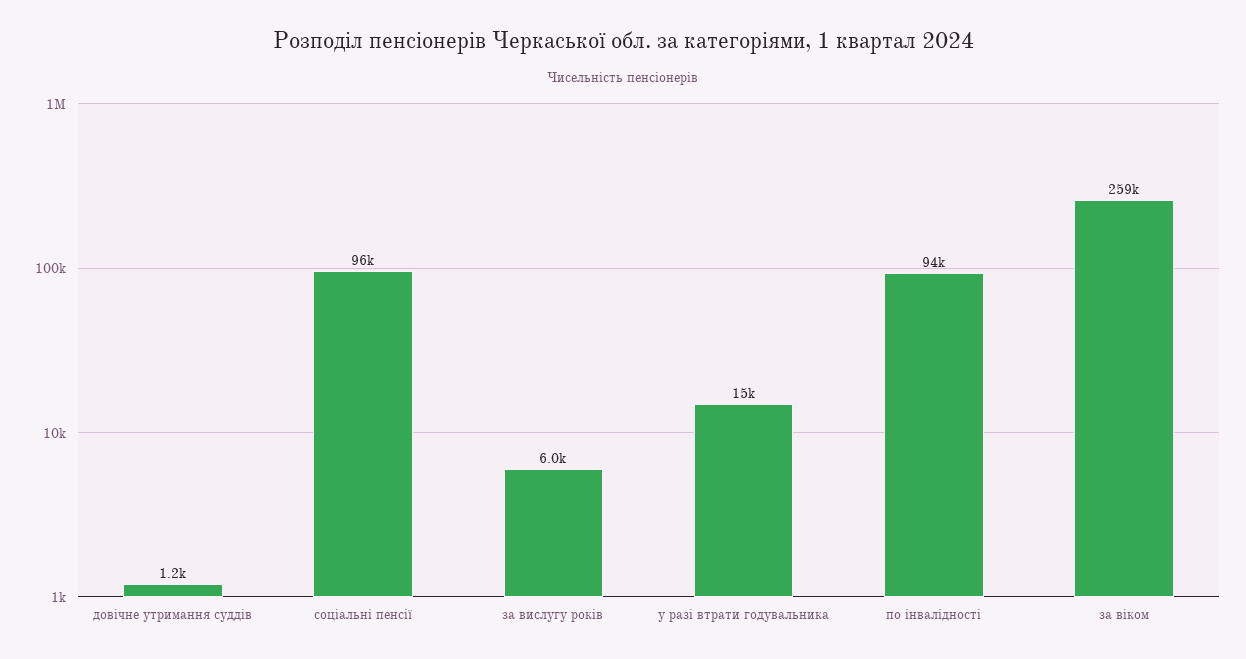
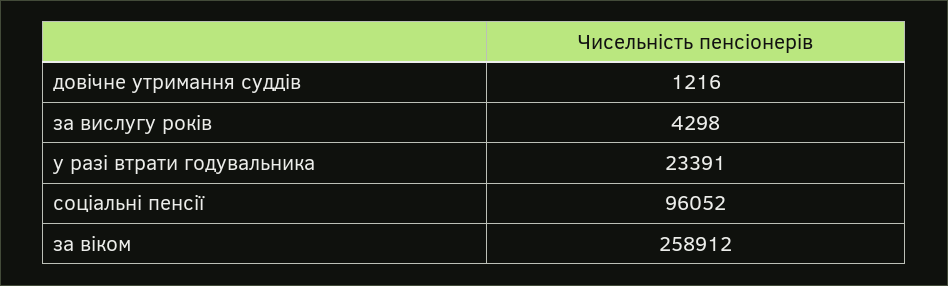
  {
    "довічне утримання суддів": 1216,
    "соціальні пенсії": 96052,
-   "за вислугу років": 6000,
+   "за вислугу років": 4298,
-   "у разі втрати годувальника": 15000,
+   "у разі втрати годувальника": 23391,
-   "по інвалідності": 94000,
    "за віком": 258912
  }

